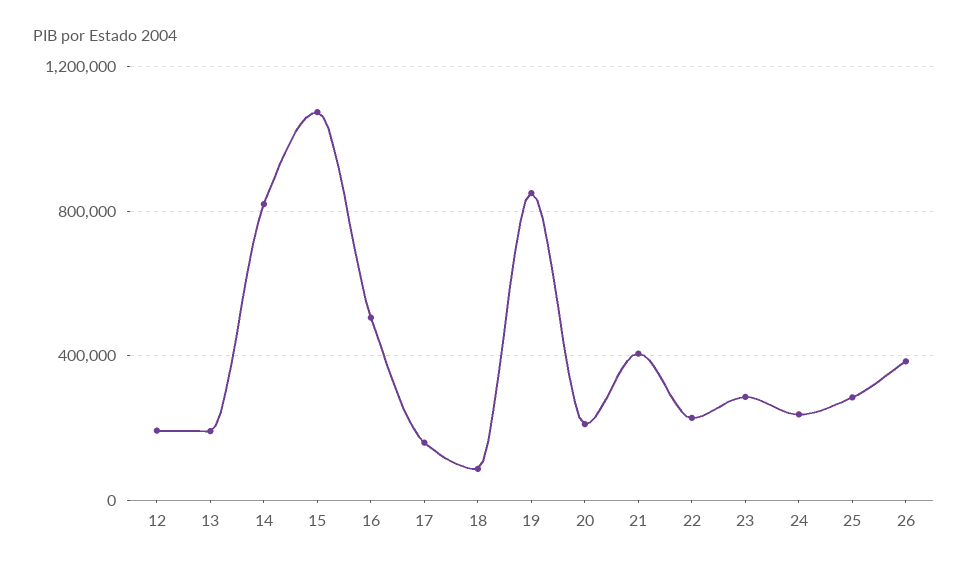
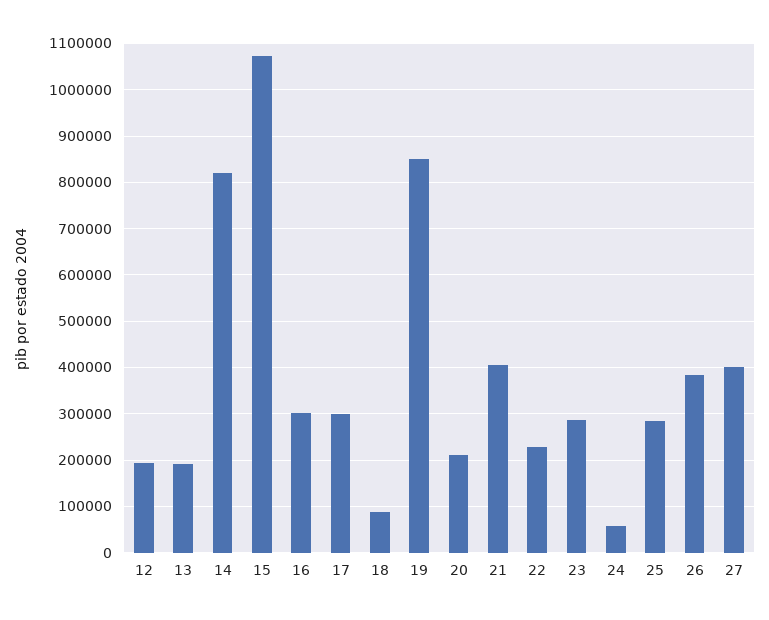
  {
    "12": 200000,
    "13": 200000,
    "14": 820000,
    "15": 1080000,
-   "16": 500000,
+   "16": 300000,
-   "17": 150000,
+   "17": 300000,
    "18": 80000,
    "19": 840000,
    "20": 220000,
    "21": 400000,
    "22": 220000,
    "23": 280000,
-   "24": 250000,
+   "24": 60000,
    "25": 280000,
-   "26": 380000
+   "26": 380000,
+   "27": 400000
  }

